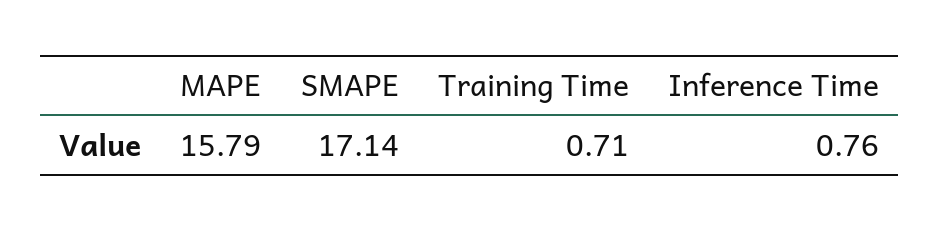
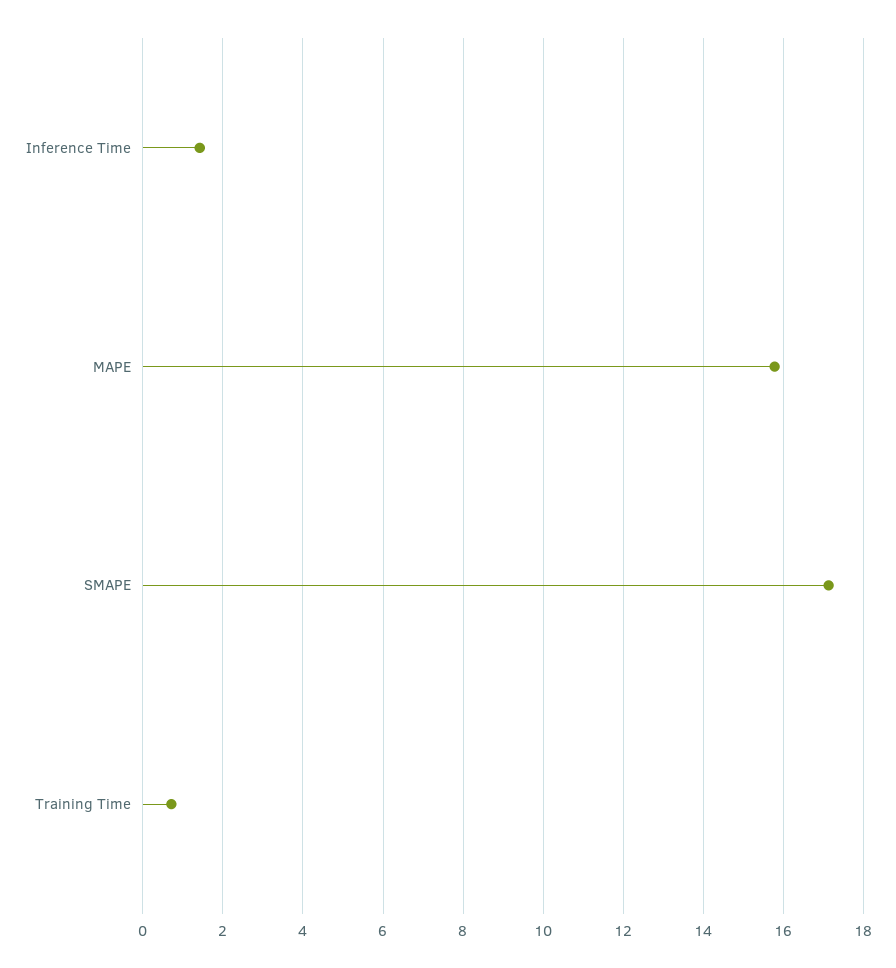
  {
    "MAPE": 15.79,
    "SMAPE": 17.14,
    "Training Time": 0.71,
-   "Inference Time": 0.76
+   "Inference Time": 1.4
  }

